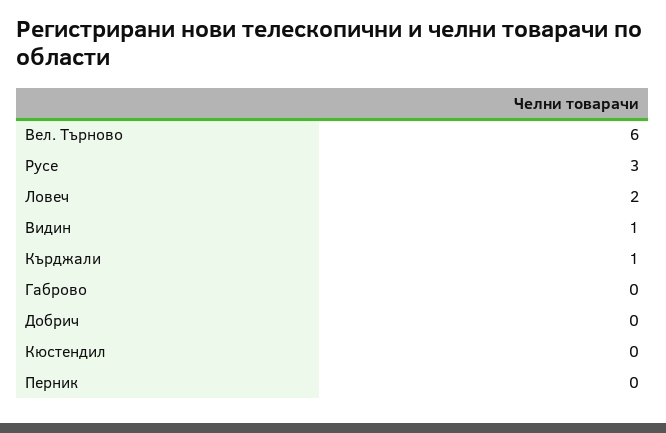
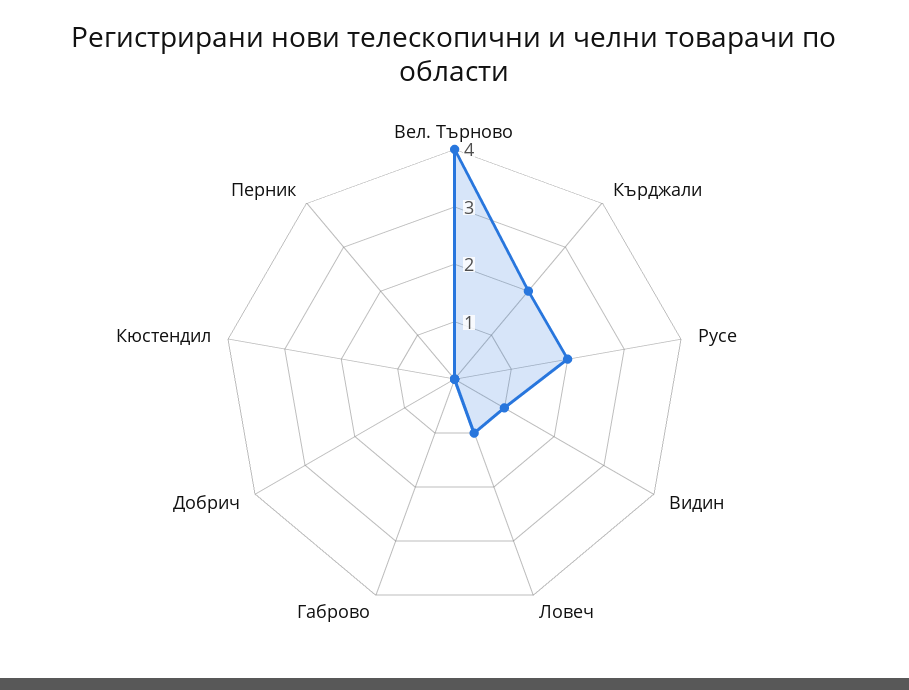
  {
-   "Вел. Търново": 6,
+   "Вел. Търново": 4,
-   "Русе": 3,
+   "Русе": 2,
-   "Ловеч": 2,
+   "Ловеч": 1,
    "Видин": 1,
-   "Кърджали": 1,
+   "Кърджали": 2,
    "Габрово": 0,
    "Добрич": 0,
    "Кюстендил": 0,
    "Перник": 0
  }

